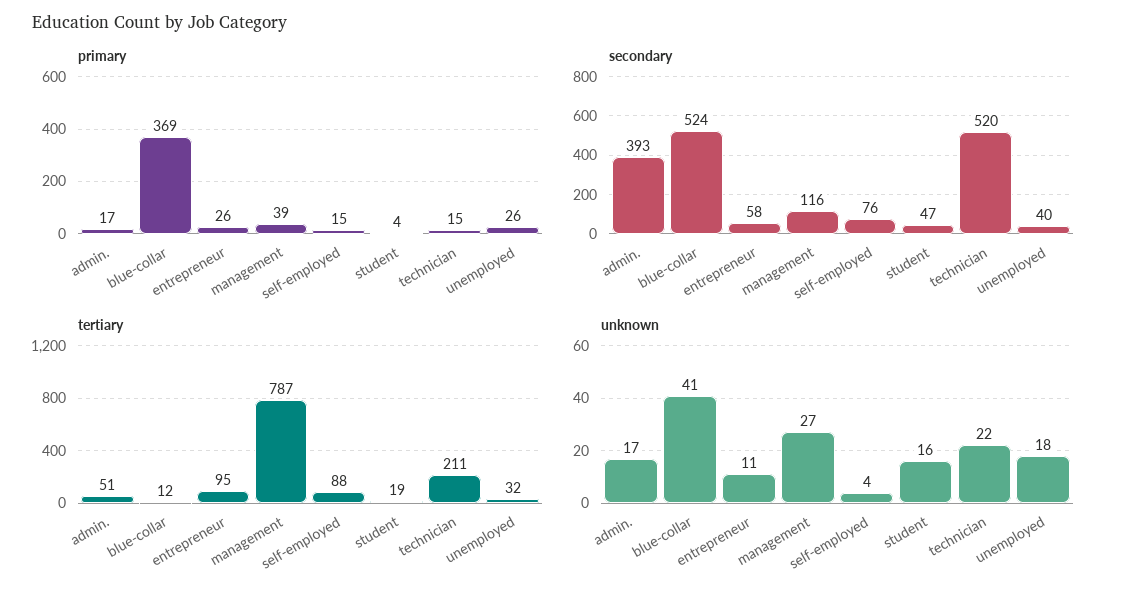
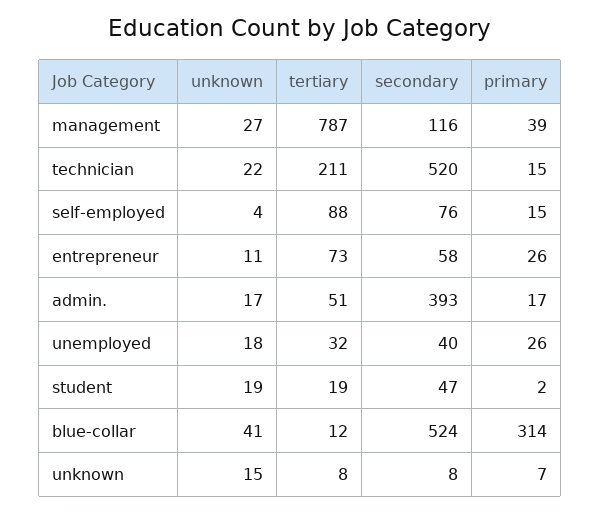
  {
    "primary": {
      "admin.": 17,
-     "blue-collar": 369,
+     "blue-collar": 314,
      "entrepreneur": 26,
      "management": 39,
      "self-employed": 15,
-     "student": 4,
+     "student": 2,
      "technician": 15,
-     "unemployed": 26
+     "unemployed": 26,
+     "unknown": 7
    },
    "secondary": {
      "admin.": 393,
      "blue-collar": 524,
      "entrepreneur": 58,
      "management": 116,
      "self-employed": 76,
      "student": 47,
      "technician": 520,
-     "unemployed": 40
+     "unemployed": 40,
+     "unknown": 8
    },
    "tertiary": {
      "admin.": 51,
      "blue-collar": 12,
-     "entrepreneur": 95,
+     "entrepreneur": 73,
      "management": 787,
      "self-employed": 88,
      "student": 19,
      "technician": 211,
-     "unemployed": 32
+     "unemployed": 32,
+     "unknown": 8
    },
    "unknown": {
      "admin.": 17,
      "blue-collar": 41,
      "entrepreneur": 11,
      "management": 27,
      "self-employed": 4,
-     "student": 16,
+     "student": 19,
      "technician": 22,
-     "unemployed": 18
+     "unemployed": 18,
+     "unknown": 15
    }
  }

